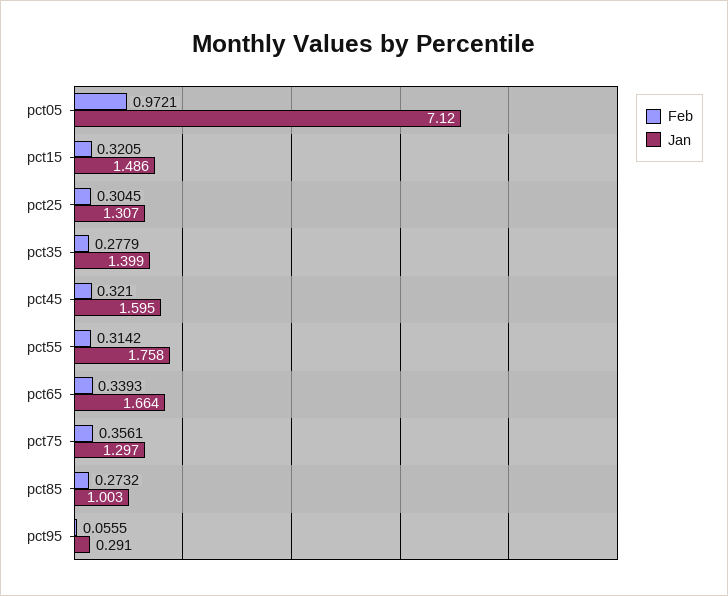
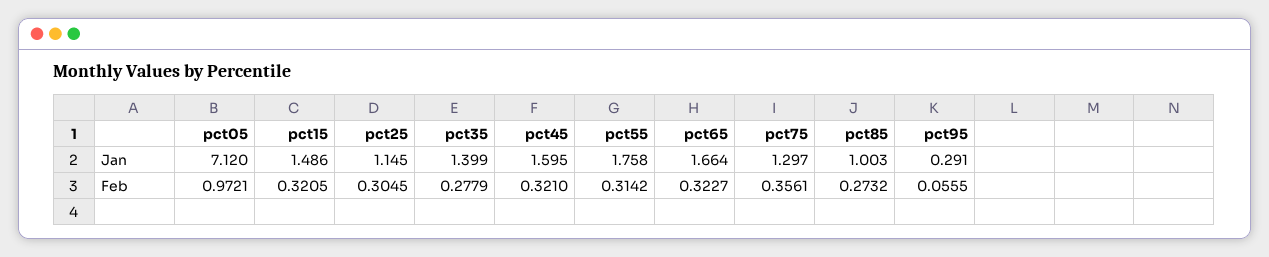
  {
    "Feb": {
      "pct05": 0.9721,
      "pct15": 0.3205,
      "pct25": 0.3045,
      "pct35": 0.2779,
      "pct45": 0.321,
      "pct55": 0.3142,
-     "pct65": 0.3393,
+     "pct65": 0.3227,
      "pct75": 0.3561,
      "pct85": 0.2732,
      "pct95": 0.0555
    },
    "Jan": {
      "pct05": 7.12,
      "pct15": 1.486,
-     "pct25": 1.307,
+     "pct25": 1.145,
      "pct35": 1.399,
      "pct45": 1.595,
      "pct55": 1.758,
      "pct65": 1.664,
      "pct75": 1.297,
      "pct85": 1.003,
      "pct95": 0.291
    }
  }

